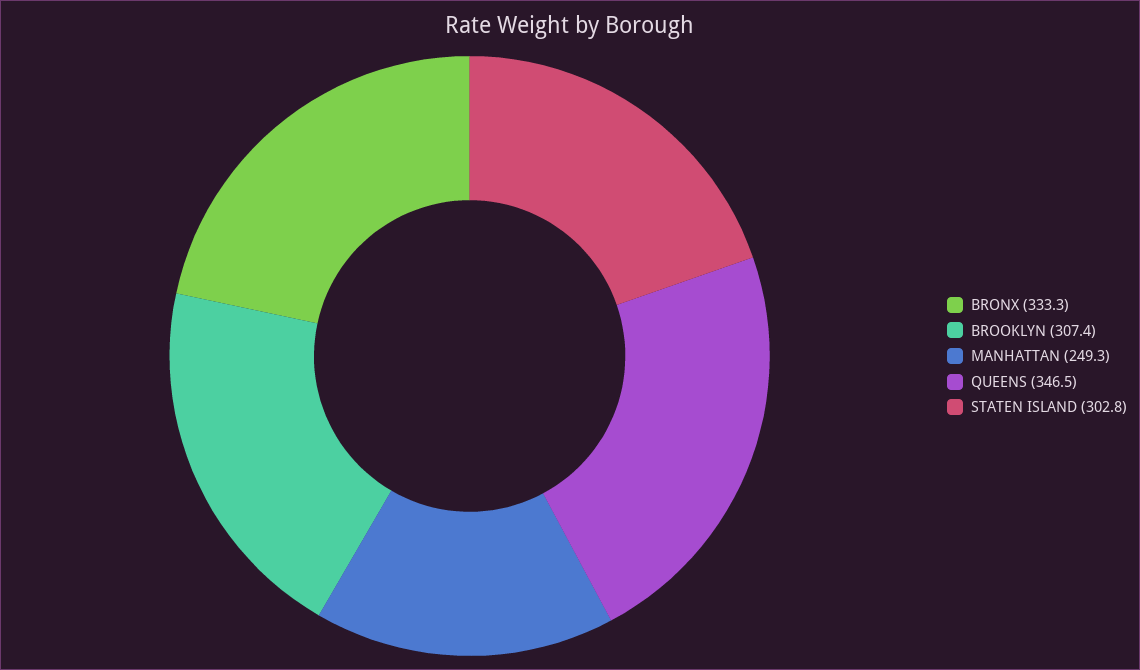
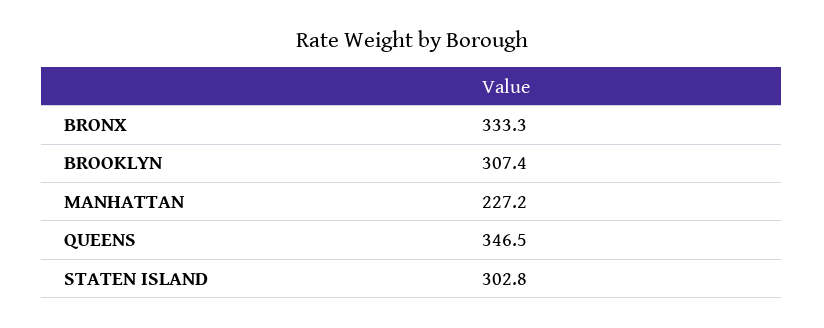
  {
    "BRONX": 333.3,
    "BROOKLYN": 307.4,
-   "MANHATTAN": 249.3,
+   "MANHATTAN": 227.2,
    "QUEENS": 346.5,
    "STATEN ISLAND": 302.8
  }

